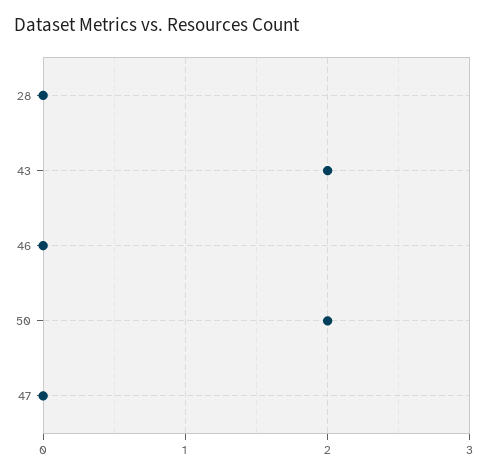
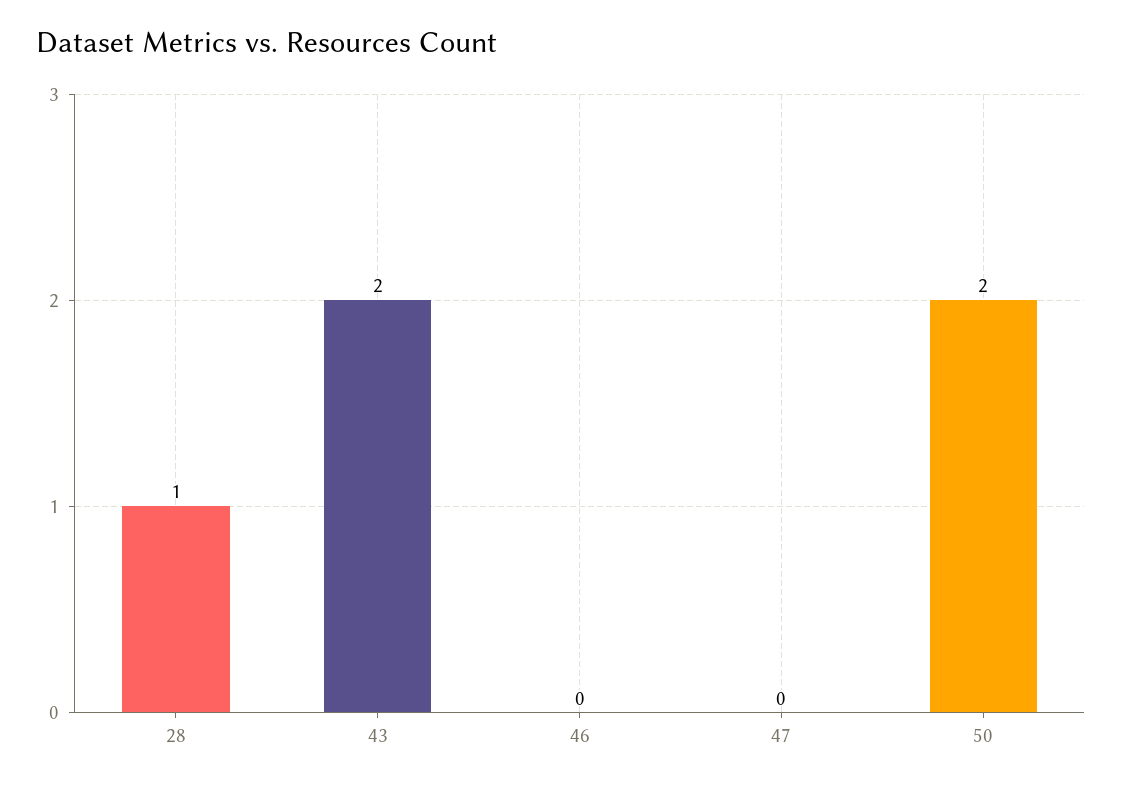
  {
-   "28": 0,
+   "28": 1,
    "43": 2,
    "46": 0,
    "50": 2,
    "47": 0
  }

